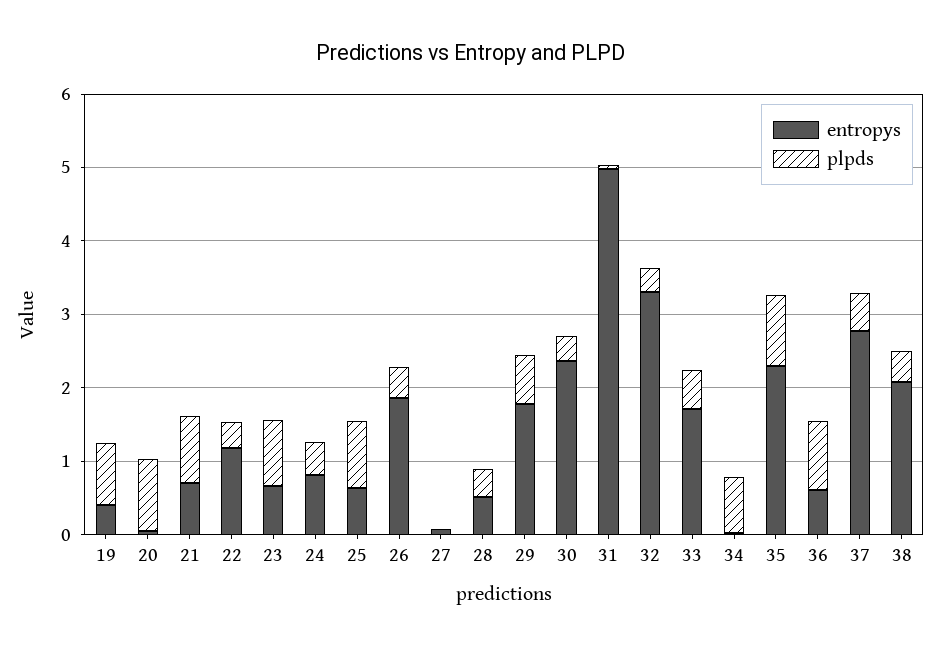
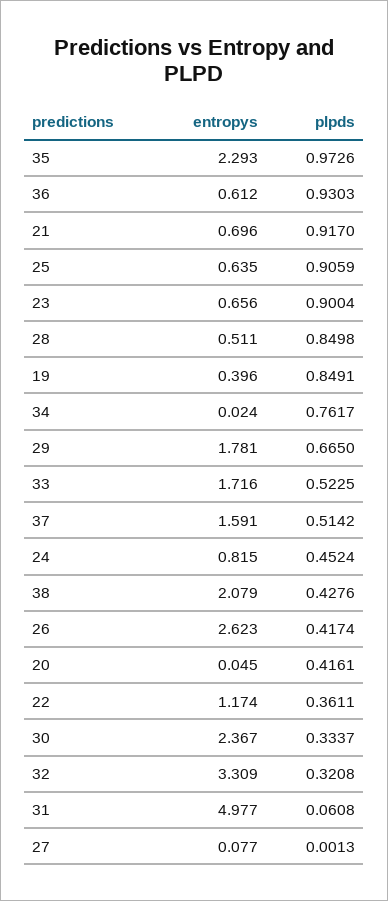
  {
    "entropys": {
      "19": 0.396,
      "20": 0.045,
      "21": 0.696,
      "22": 1.174,
      "23": 0.656,
      "24": 0.815,
      "25": 0.635,
-     "26": 1.8,
+     "26": 2.623,
      "27": 0.077,
      "28": 0.511,
      "29": 1.781,
      "30": 2.367,
      "31": 4.977,
      "32": 3.309,
      "33": 1.716,
      "34": 0.024,
      "35": 2.293,
      "36": 0.612,
-     "37": 2.8,
+     "37": 1.591,
      "38": 2.079
    },
    "plpds": {
      "19": 0.8491,
-     "20": 1,
+     "20": 0.4161,
      "21": 0.917,
      "22": 0.3611,
      "23": 0.9004,
      "24": 0.4524,
      "25": 0.9059,
      "26": 0.4174,
      "27": 0.0013,
-     "28": 0.4,
+     "28": 0.8498,
      "29": 0.665,
      "30": 0.3337,
      "31": 0.0608,
      "32": 0.3208,
      "33": 0.5225,
      "34": 0.7617,
      "35": 0.9726,
      "36": 0.9303,
      "37": 0.5142,
      "38": 0.4276
    }
  }

